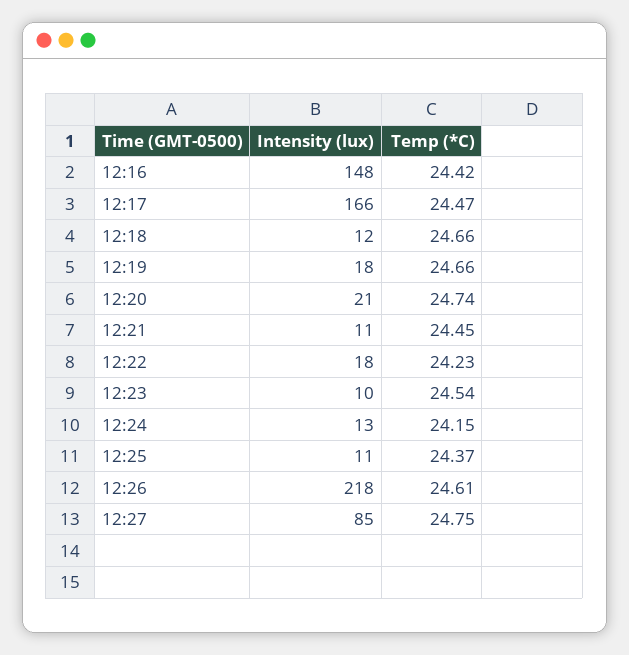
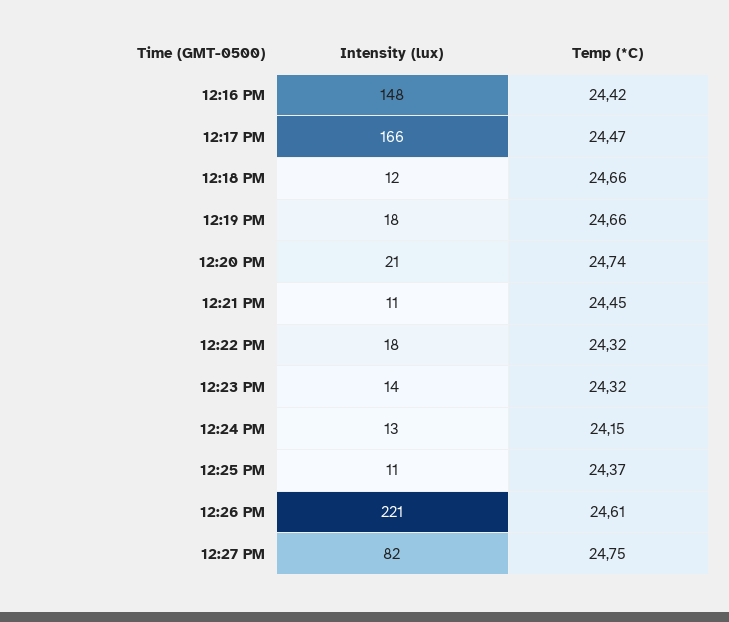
  {
    "Intensity (lux)": {
      "12:16": 148,
      "12:17": 166,
      "12:18": 12,
      "12:19": 18,
      "12:20": 21,
      "12:21": 11,
      "12:22": 18,
-     "12:23": 10,
+     "12:23": 14,
      "12:24": 13,
      "12:25": 11,
-     "12:26": 218,
+     "12:26": 221,
-     "12:27": 85
+     "12:27": 82
    },
    "Temp (*C)": {
      "12:16": 24.42,
      "12:17": 24.47,
      "12:18": 24.66,
      "12:19": 24.66,
      "12:20": 24.74,
      "12:21": 24.45,
-     "12:22": 24.23,
+     "12:22": 24.32,
-     "12:23": 24.54,
+     "12:23": 24.32,
      "12:24": 24.15,
      "12:25": 24.37,
      "12:26": 24.61,
      "12:27": 24.75
    }
  }

